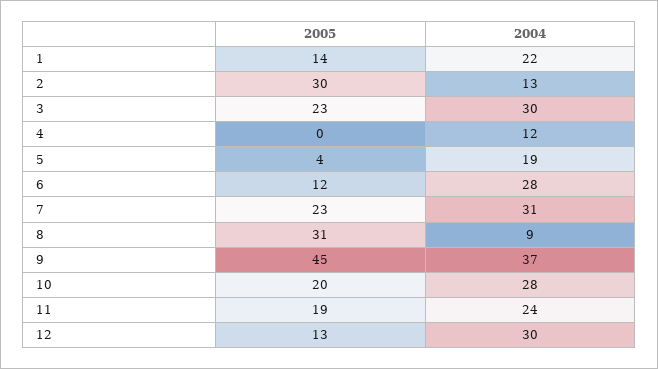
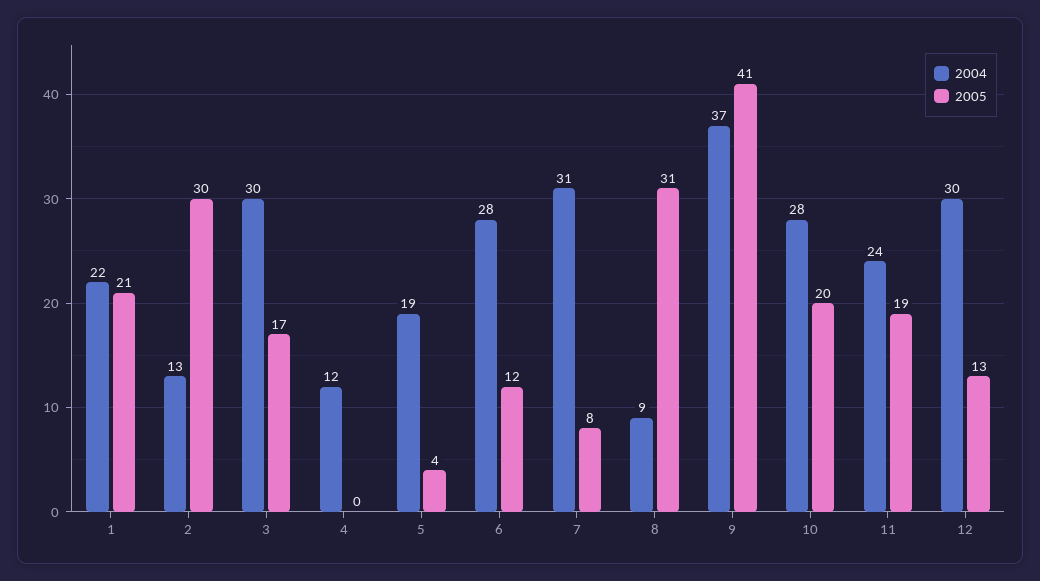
  {
    "2005": {
-     "1": 14,
+     "1": 21,
      "2": 30,
-     "3": 23,
+     "3": 17,
      "4": 0,
      "5": 4,
      "6": 12,
-     "7": 23,
+     "7": 8,
      "8": 31,
-     "9": 45,
+     "9": 41,
      "10": 20,
      "11": 19,
      "12": 13
    },
    "2004": {
      "1": 22,
      "2": 13,
      "3": 30,
      "4": 12,
      "5": 19,
      "6": 28,
      "7": 31,
      "8": 9,
      "9": 37,
      "10": 28,
      "11": 24,
      "12": 30
    }
  }

